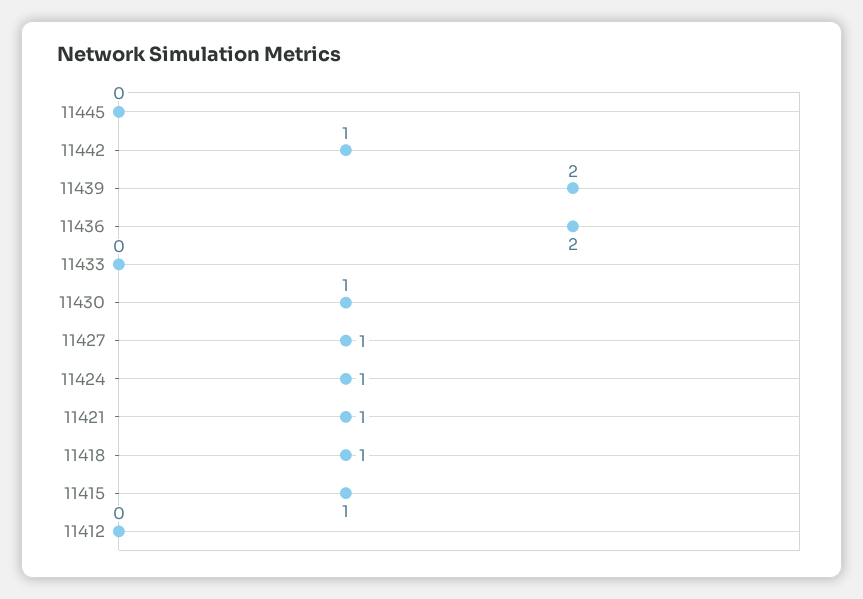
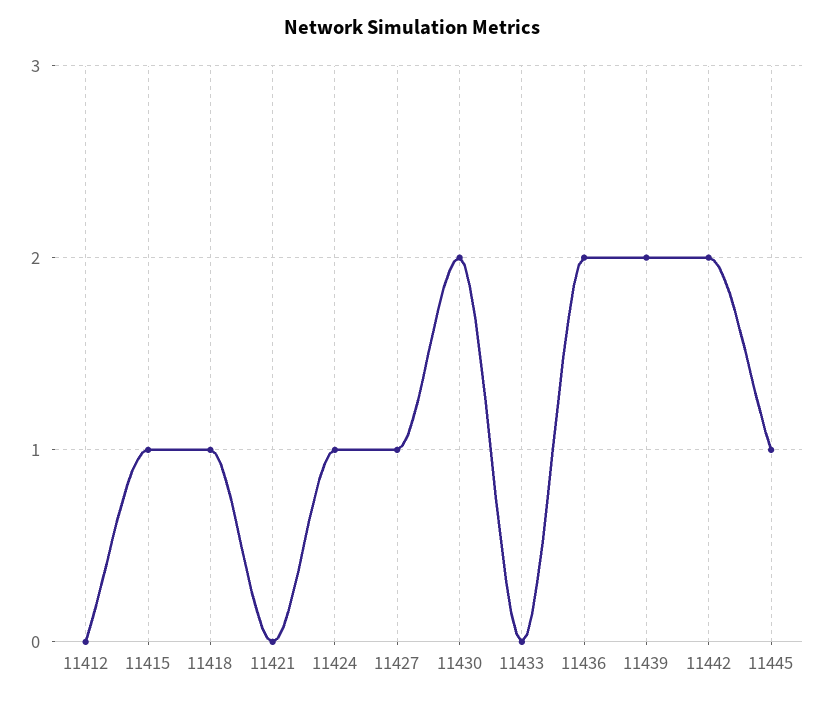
  {
-   "11445": 0,
+   "11445": 1,
-   "11442": 1,
+   "11442": 2,
    "11439": 2,
    "11436": 2,
    "11433": 0,
-   "11430": 1,
+   "11430": 2,
    "11427": 1,
    "11424": 1,
-   "11421": 1,
+   "11421": 0,
    "11418": 1,
    "11415": 1,
    "11412": 0
  }

